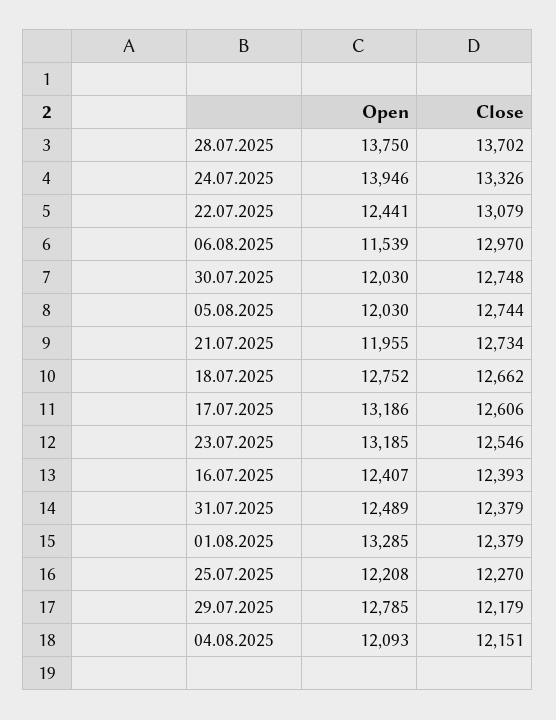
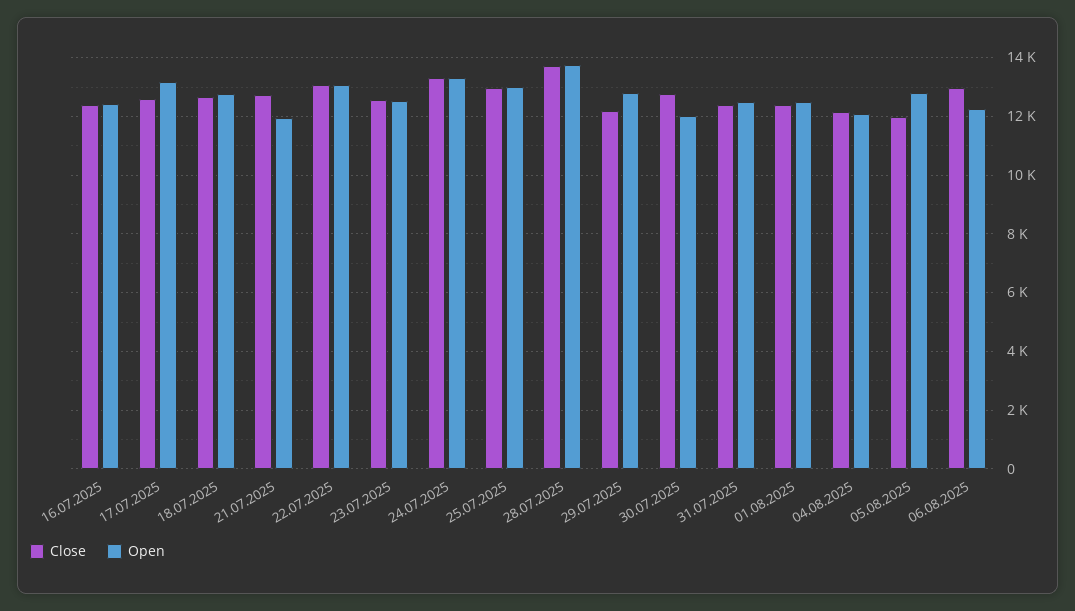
  {
    "Open": {
      "28.07.2025": 13750,
-     "24.07.2025": 13946,
+     "24.07.2025": 13250,
-     "22.07.2025": 12441,
+     "22.07.2025": 13000,
-     "06.08.2025": 11539,
+     "06.08.2025": 12250,
      "30.07.2025": 12030,
-     "05.08.2025": 12030,
+     "05.08.2025": 12750,
      "21.07.2025": 11955,
      "18.07.2025": 12752,
      "17.07.2025": 13186,
-     "23.07.2025": 13185,
+     "23.07.2025": 12500,
      "16.07.2025": 12407,
      "31.07.2025": 12489,
-     "01.08.2025": 13285,
+     "01.08.2025": 12500,
-     "25.07.2025": 12208,
+     "25.07.2025": 13000,
      "29.07.2025": 12785,
      "04.08.2025": 12093
    },
    "Close": {
      "28.07.2025": 13702,
      "24.07.2025": 13326,
      "22.07.2025": 13079,
      "06.08.2025": 12970,
      "30.07.2025": 12748,
-     "05.08.2025": 12744,
+     "05.08.2025": 12000,
      "21.07.2025": 12734,
      "18.07.2025": 12662,
      "17.07.2025": 12606,
      "23.07.2025": 12546,
      "16.07.2025": 12393,
      "31.07.2025": 12379,
      "01.08.2025": 12379,
-     "25.07.2025": 12270,
+     "25.07.2025": 13000,
      "29.07.2025": 12179,
      "04.08.2025": 12151
    }
  }

